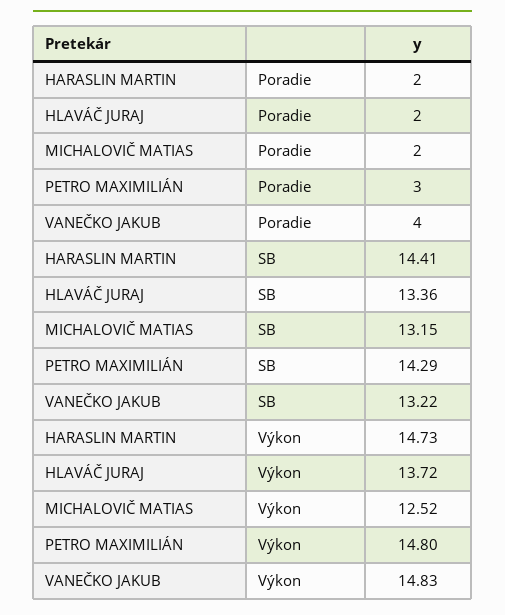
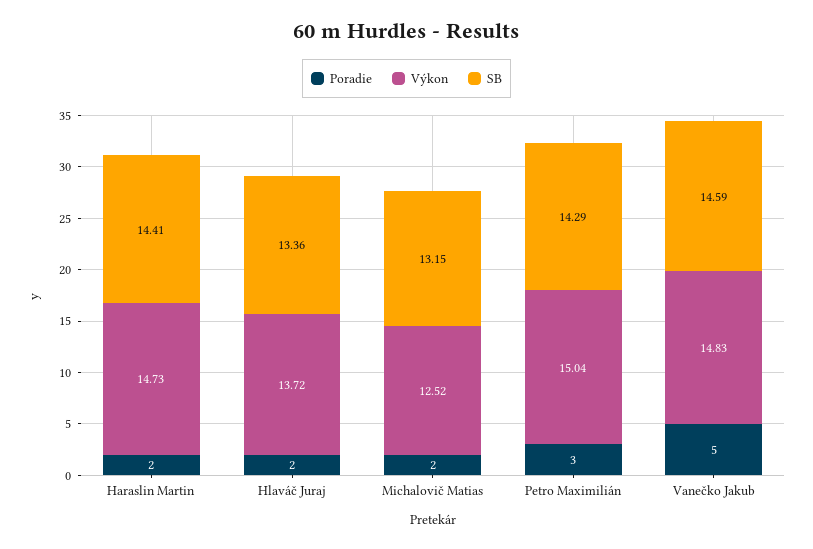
  {
    "Poradie": {
      "HARASLIN MARTIN": 2,
      "HLAVÁČ JURAJ": 2,
      "MICHALOVIČ MATIAS": 2,
      "PETRO MAXIMILIÁN": 3,
-     "VANEČKO JAKUB": 4
+     "VANEČKO JAKUB": 5
    },
    "SB": {
      "HARASLIN MARTIN": 14.41,
      "HLAVÁČ JURAJ": 13.36,
      "MICHALOVIČ MATIAS": 13.15,
      "PETRO MAXIMILIÁN": 14.29,
-     "VANEČKO JAKUB": 13.22
+     "VANEČKO JAKUB": 14.59
    },
    "Výkon": {
      "HARASLIN MARTIN": 14.73,
      "HLAVÁČ JURAJ": 13.72,
      "MICHALOVIČ MATIAS": 12.52,
-     "PETRO MAXIMILIÁN": 14.8,
+     "PETRO MAXIMILIÁN": 15.04,
      "VANEČKO JAKUB": 14.83
    }
  }

